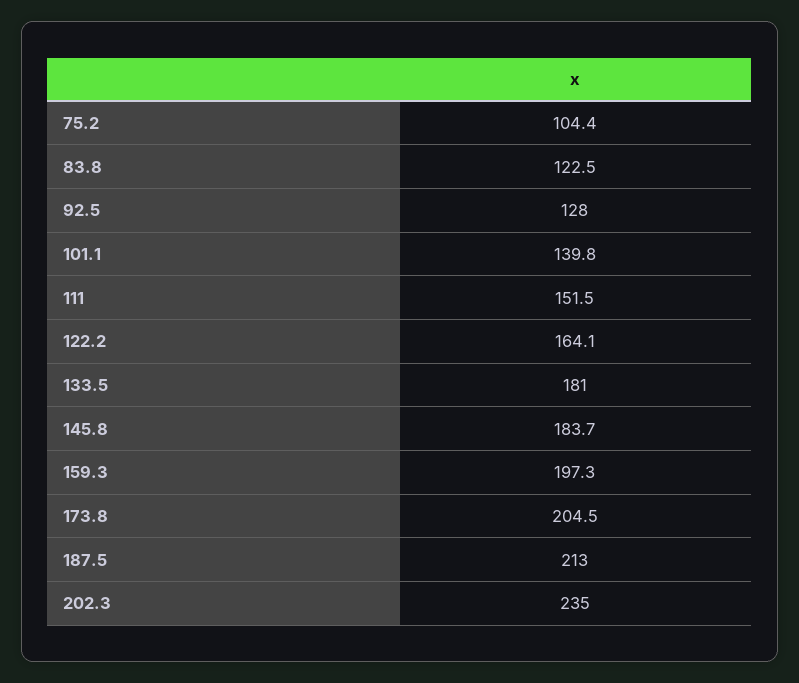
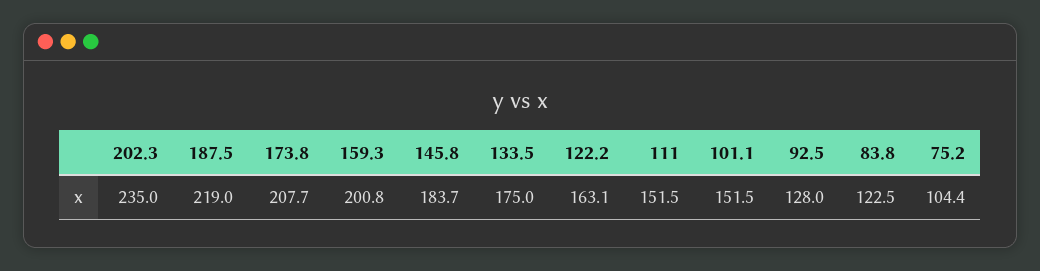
  {
    "75.2": 104.4,
    "83.8": 122.5,
    "92.5": 128,
-   "101.1": 139.8,
+   "101.1": 151.5,
    "111": 151.5,
-   "122.2": 164.1,
+   "122.2": 163.1,
-   "133.5": 181,
+   "133.5": 175,
    "145.8": 183.7,
-   "159.3": 197.3,
+   "159.3": 200.8,
-   "173.8": 204.5,
+   "173.8": 207.7,
-   "187.5": 213,
+   "187.5": 219,
    "202.3": 235
  }

